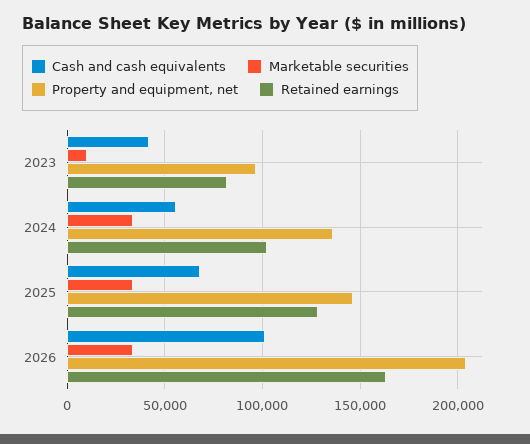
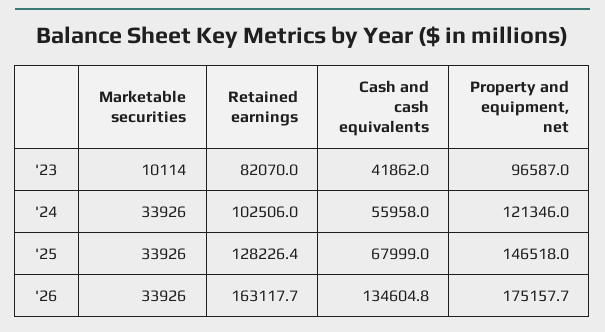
  {
    "Cash and cash equivalents": {
      "2023": 41862,
      "2024": 55958,
      "2025": 67999,
-     "2026": 100000
+     "2026": 134604.8
    },
    "Marketable securities": {
      "2023": 10114,
      "2024": 33926,
      "2025": 33926,
      "2026": 33926
    },
    "Property and equipment, net": {
      "2023": 96587,
-     "2024": 135000,
+     "2024": 121346,
      "2025": 146518,
-     "2026": 205000
+     "2026": 175157.7
    },
    "Retained earnings": {
      "2023": 82070,
      "2024": 102506,
      "2025": 128226.4,
      "2026": 163117.7
    }
  }

